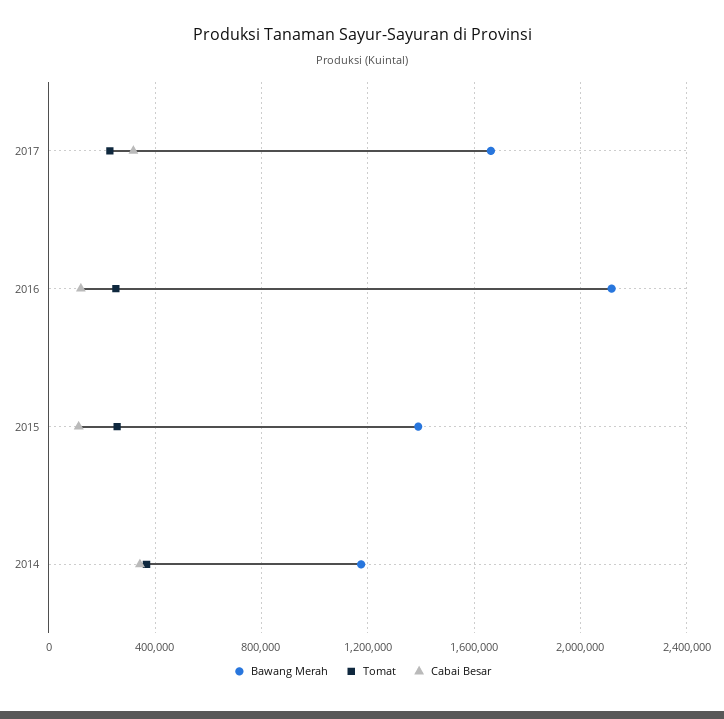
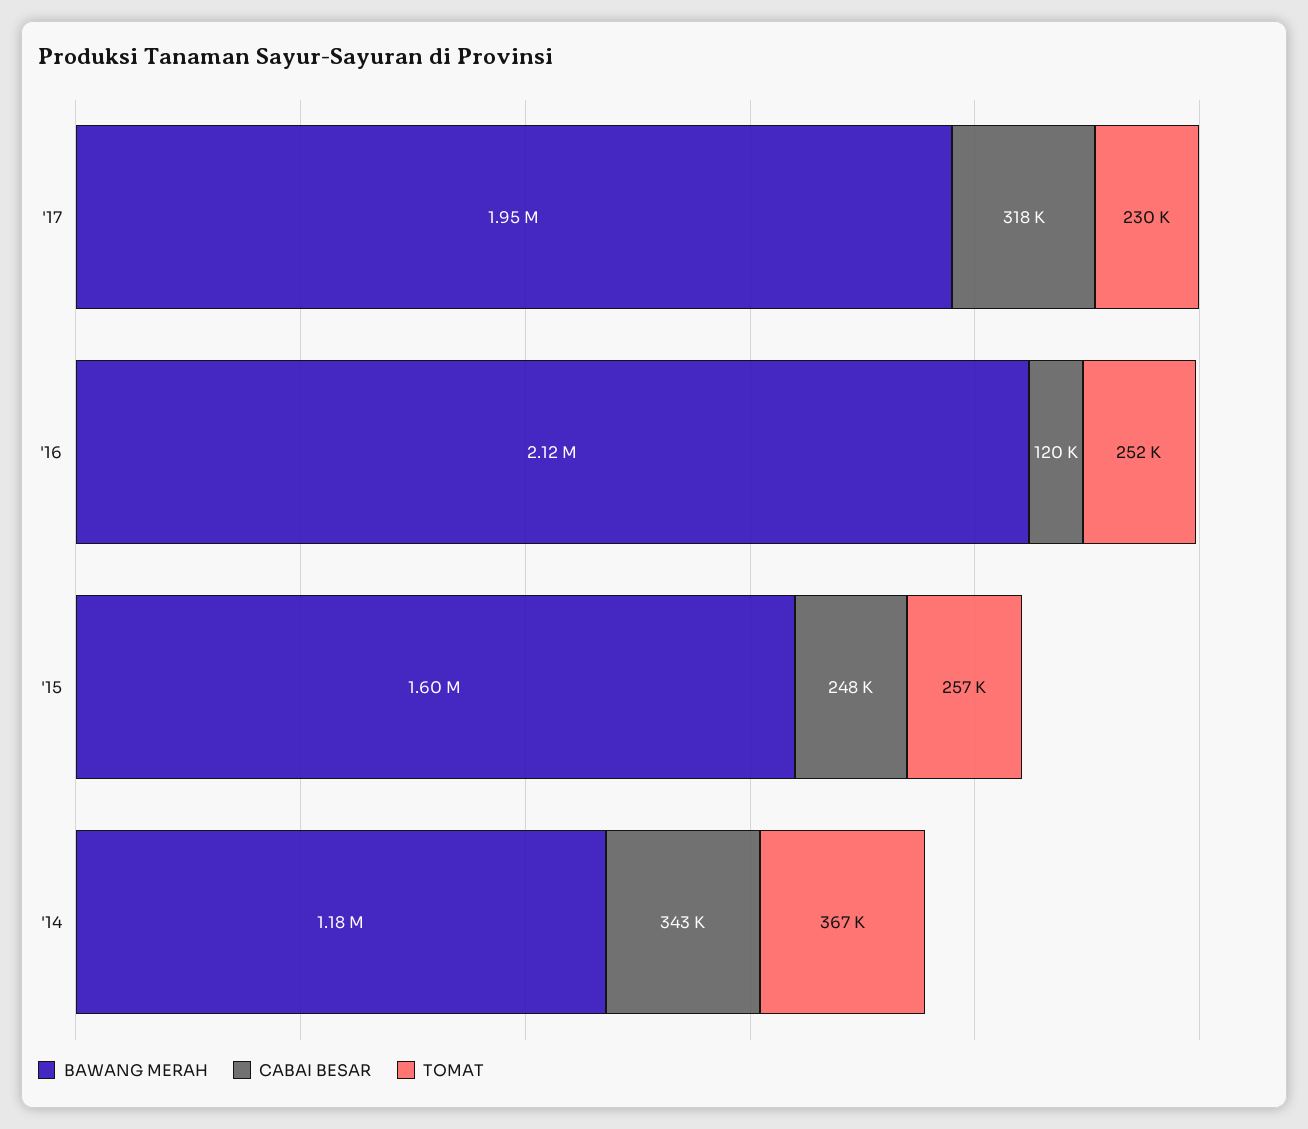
  {
    "Bawang Merah": {
-     "2017": 1650000,
+     "2017": 1950000,
      "2016": 2120000,
-     "2015": 1400000,
+     "2015": 1600000,
      "2014": 1180000
    },
    "Tomat": {
      "2017": 230000,
      "2016": 252000,
      "2015": 257000,
      "2014": 367000
    },
    "Cabai Besar": {
      "2017": 318000,
      "2016": 120000,
-     "2015": 100000,
+     "2015": 248000,
      "2014": 343000
    }
  }

